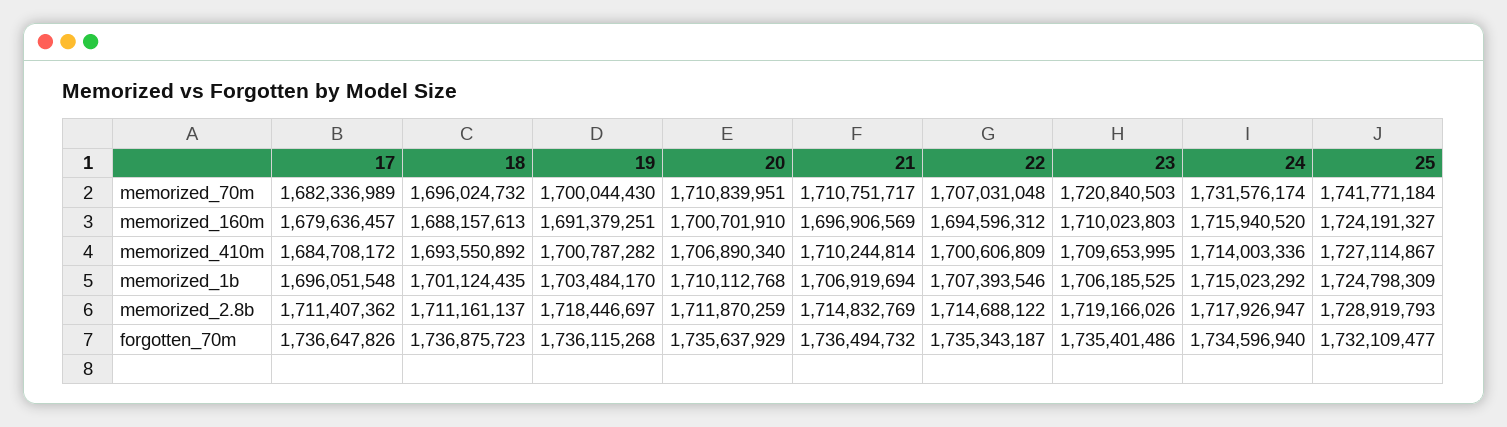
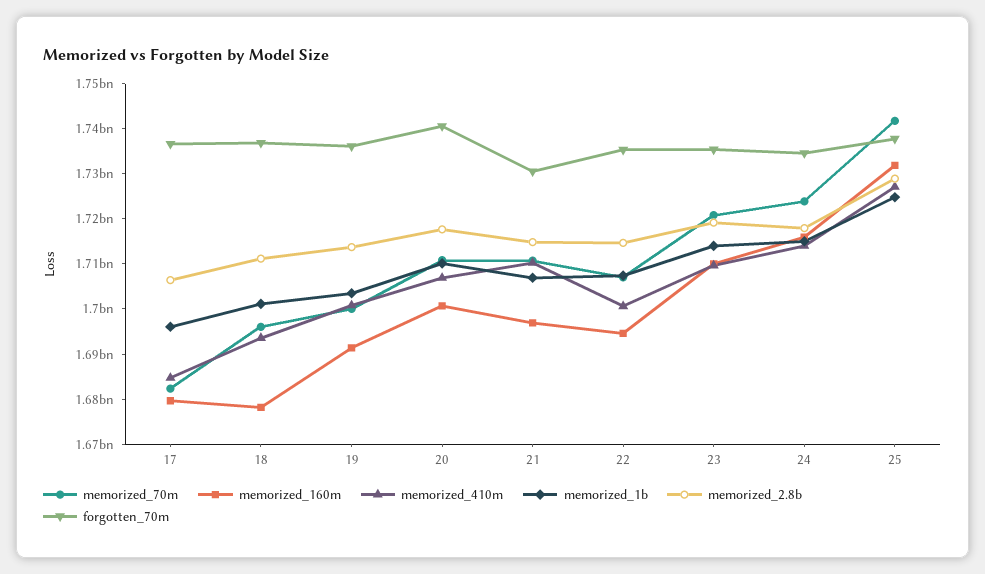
  {
    "memorized_70m": {
      "17": 1682336989,
      "18": 1696024732,
      "19": 1700044430,
      "20": 1710839951,
      "21": 1710751717,
      "22": 1707031048,
      "23": 1720840503,
-     "24": 1731576174,
+     "24": 1724000000,
      "25": 1741771184
    },
    "memorized_160m": {
      "17": 1679636457,
-     "18": 1688157613,
+     "18": 1678000000,
      "19": 1691379251,
      "20": 1700701910,
      "21": 1696906569,
      "22": 1694596312,
      "23": 1710023803,
      "24": 1715940520,
-     "25": 1724191327
+     "25": 1732000000
    },
    "memorized_410m": {
      "17": 1684708172,
      "18": 1693550892,
      "19": 1700787282,
      "20": 1706890340,
      "21": 1710244814,
      "22": 1700606809,
      "23": 1709653995,
      "24": 1714003336,
      "25": 1727114867
    },
    "memorized_1b": {
      "17": 1696051548,
      "18": 1701124435,
      "19": 1703484170,
      "20": 1710112768,
      "21": 1706919694,
      "22": 1707393546,
-     "23": 1706185525,
+     "23": 1714000000,
      "24": 1715023292,
      "25": 1724798309
    },
    "memorized_2.8b": {
-     "17": 1711407362,
+     "17": 1706000000,
      "18": 1711161137,
-     "19": 1718446697,
+     "19": 1714000000,
-     "20": 1711870259,
+     "20": 1718000000,
      "21": 1714832769,
      "22": 1714688122,
      "23": 1719166026,
      "24": 1717926947,
      "25": 1728919793
    },
    "forgotten_70m": {
      "17": 1736647826,
      "18": 1736875723,
      "19": 1736115268,
-     "20": 1735637929,
+     "20": 1740000000,
-     "21": 1736494732,
+     "21": 1730000000,
      "22": 1735343187,
      "23": 1735401486,
      "24": 1734596940,
-     "25": 1732109477
+     "25": 1738000000
    }
  }

